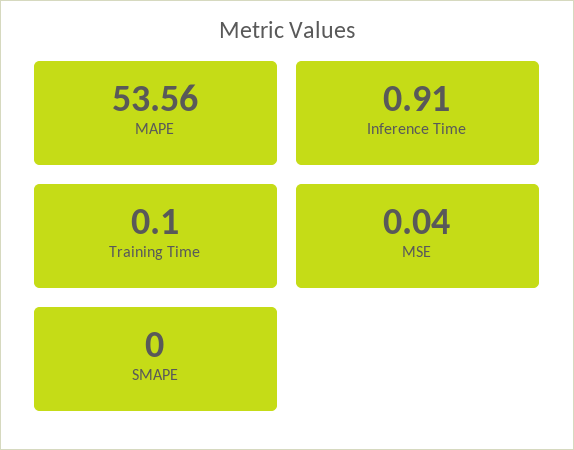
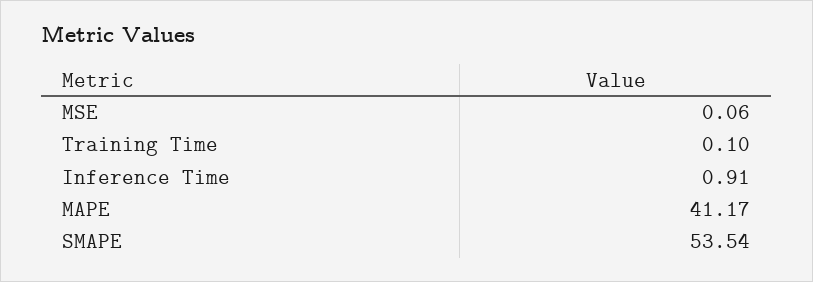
  {
-   "MAPE": 53.56,
+   "MAPE": 41.17,
    "Inference Time": 0.91,
    "Training Time": 0.1,
-   "MSE": 0.04,
+   "MSE": 0.06,
-   "SMAPE": 0
+   "SMAPE": 53.54
  }

